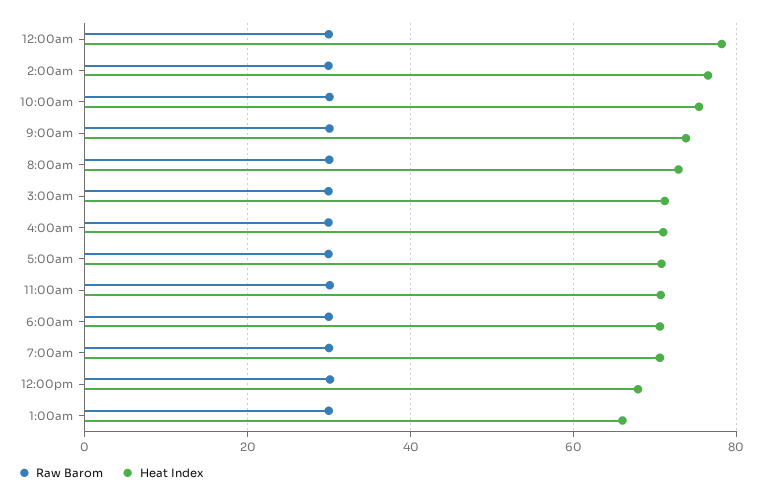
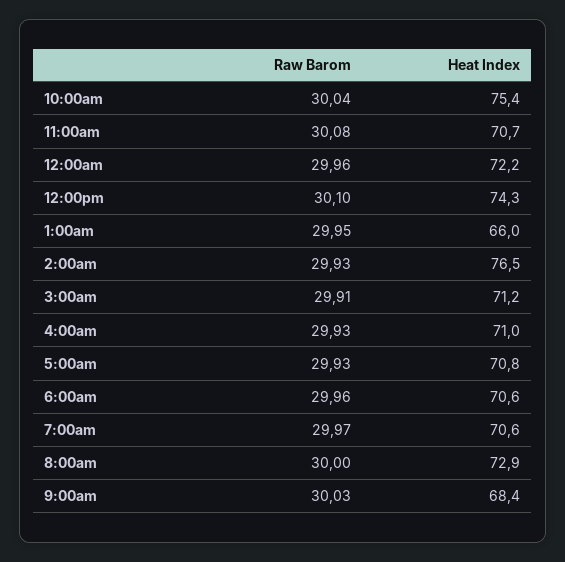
  {
    "Raw Barom": {
      "12:00am": 29.96,
      "2:00am": 29.93,
      "10:00am": 30.04,
      "9:00am": 30.03,
      "8:00am": 30,
      "3:00am": 29.91,
      "4:00am": 29.93,
      "5:00am": 29.93,
      "11:00am": 30.08,
      "6:00am": 29.96,
      "7:00am": 29.97,
      "12:00pm": 30.1,
      "1:00am": 29.95
    },
    "Heat Index": {
-     "12:00am": 78,
+     "12:00am": 72.2,
      "2:00am": 76.5,
      "10:00am": 75.4,
-     "9:00am": 74,
+     "9:00am": 68.4,
      "8:00am": 72.9,
      "3:00am": 71.2,
      "4:00am": 71,
      "5:00am": 70.8,
      "11:00am": 70.7,
      "6:00am": 70.6,
      "7:00am": 70.6,
-     "12:00pm": 68,
+     "12:00pm": 74.3,
      "1:00am": 66
    }
  }

